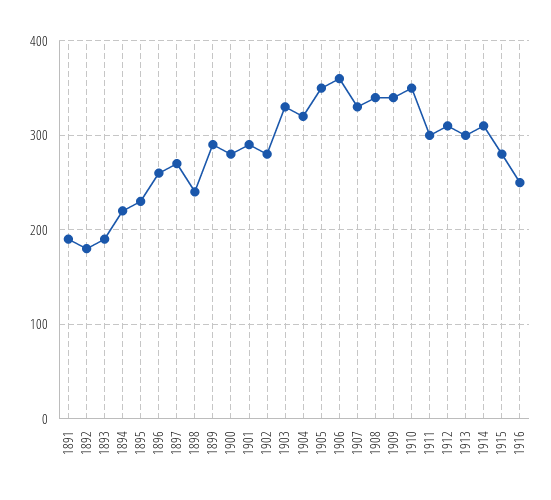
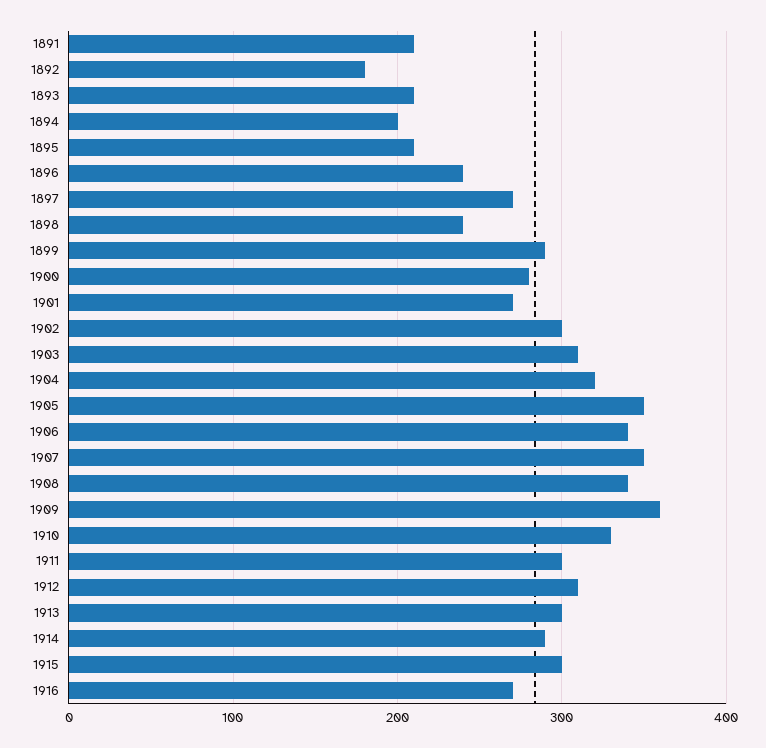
  {
-   "1891": 190,
+   "1891": 210,
    "1892": 180,
-   "1893": 190,
+   "1893": 210,
-   "1894": 220,
+   "1894": 200,
-   "1895": 230,
+   "1895": 210,
-   "1896": 260,
+   "1896": 240,
    "1897": 270,
    "1898": 240,
    "1899": 290,
    "1900": 280,
-   "1901": 290,
+   "1901": 270,
-   "1902": 280,
+   "1902": 300,
-   "1903": 330,
+   "1903": 310,
    "1904": 320,
    "1905": 350,
-   "1906": 360,
+   "1906": 340,
-   "1907": 330,
+   "1907": 350,
    "1908": 340,
-   "1909": 340,
+   "1909": 360,
-   "1910": 350,
+   "1910": 330,
    "1911": 300,
    "1912": 310,
    "1913": 300,
-   "1914": 310,
+   "1914": 290,
-   "1915": 280,
+   "1915": 300,
-   "1916": 250
+   "1916": 270
  }

